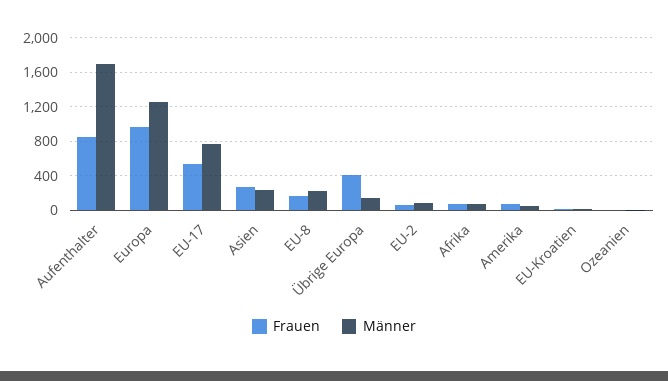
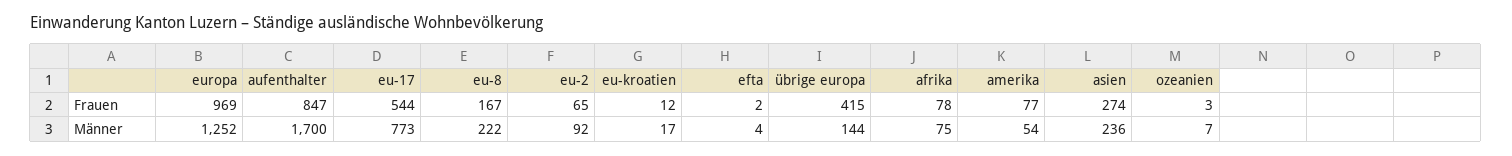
  {
    "Frauen": {
      "Aufenthalter": 847,
      "Europa": 969,
      "EU-17": 544,
      "Asien": 274,
      "EU-8": 167,
      "Übrige Europa": 415,
      "EU-2": 65,
      "Afrika": 78,
      "Amerika": 77,
      "EU-Kroatien": 12,
-     "Ozeanien": 3
+     "Ozeanien": 3,
+     "efta": 2
    },
    "Männer": {
      "Aufenthalter": 1700,
      "Europa": 1252,
      "EU-17": 773,
      "Asien": 236,
      "EU-8": 222,
      "Übrige Europa": 144,
      "EU-2": 92,
      "Afrika": 75,
      "Amerika": 54,
      "EU-Kroatien": 17,
-     "Ozeanien": 7
+     "Ozeanien": 7,
+     "efta": 4
    }
  }

